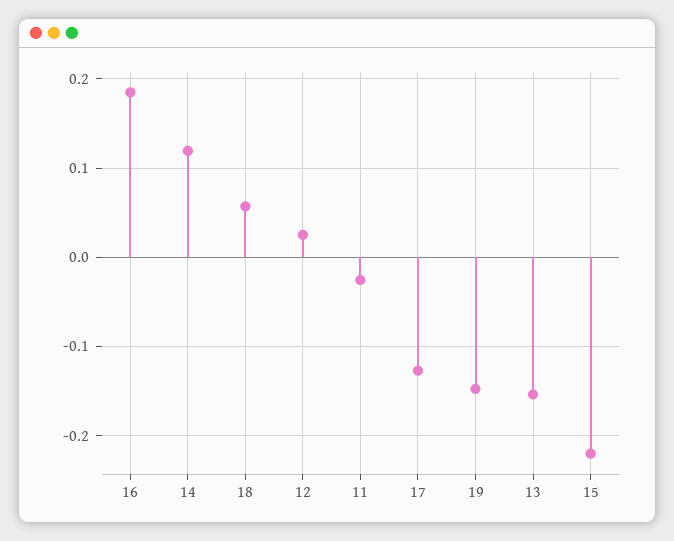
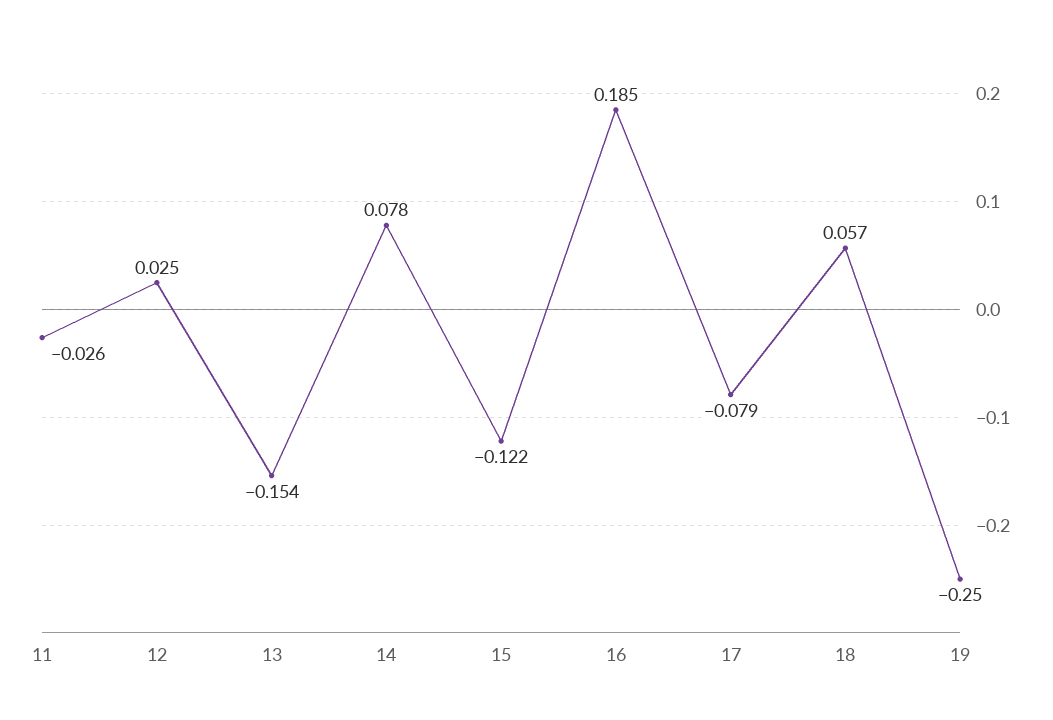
  {
    "16": 0.185,
-   "14": 0.12,
+   "14": 0.078,
    "18": 0.057,
    "12": 0.025,
    "11": -0.026,
-   "17": -0.13,
+   "17": -0.079,
-   "19": -0.15,
+   "19": -0.25,
    "13": -0.154,
-   "15": -0.22
+   "15": -0.122
  }

